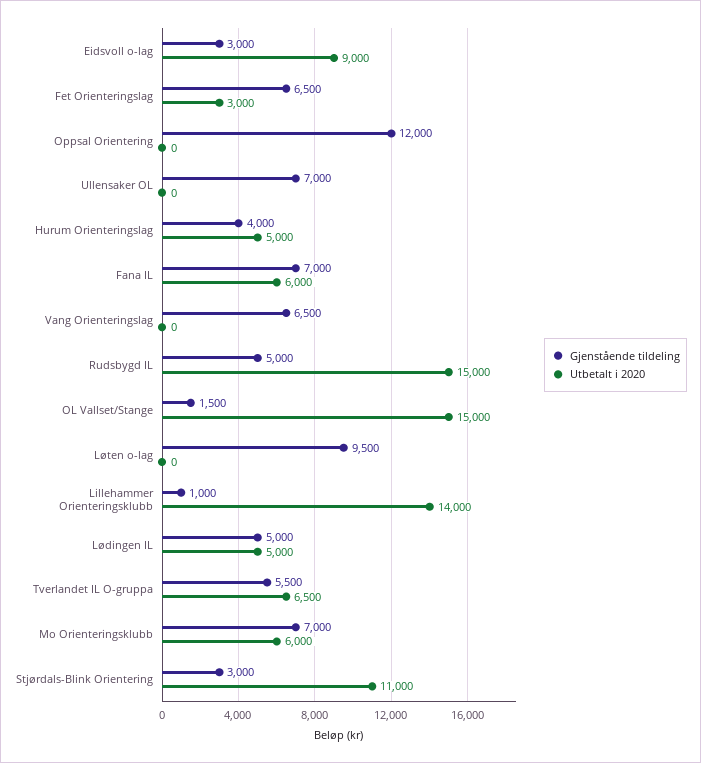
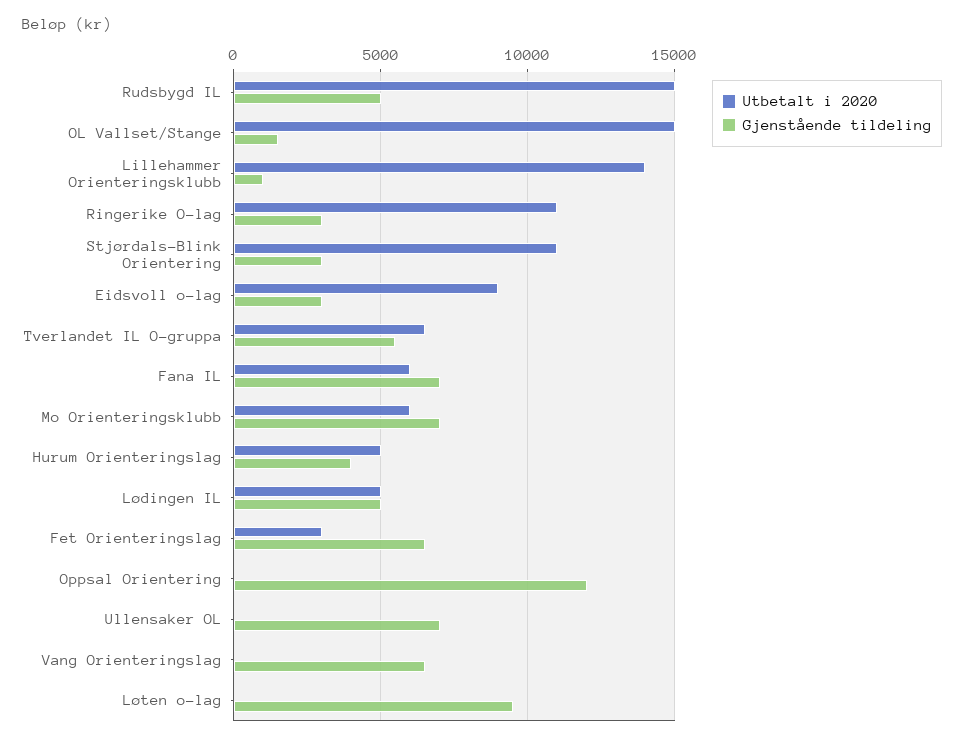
  {
    "Gjenstående tildeling": {
      "Eidsvoll o-lag": 3000,
      "Fet Orienteringslag": 6500,
      "Oppsal Orientering": 12000,
      "Ullensaker OL": 7000,
      "Hurum Orienteringslag": 4000,
      "Fana IL": 7000,
      "Vang Orienteringslag": 6500,
      "Rudsbygd IL": 5000,
      "OL Vallset/Stange": 1500,
      "Løten o-lag": 9500,
      "Lillehammer Orienteringsklubb": 1000,
      "Lødingen IL": 5000,
      "Tverlandet IL O-gruppa": 5500,
      "Mo Orienteringsklubb": 7000,
-     "Stjørdals-Blink Orientering": 3000
+     "Stjørdals-Blink Orientering": 3000,
+     "Ringerike O-lag": 3000
    },
    "Utbetalt i 2020": {
      "Eidsvoll o-lag": 9000,
      "Fet Orienteringslag": 3000,
      "Oppsal Orientering": 0,
      "Ullensaker OL": 0,
      "Hurum Orienteringslag": 5000,
      "Fana IL": 6000,
      "Vang Orienteringslag": 0,
      "Rudsbygd IL": 15000,
      "OL Vallset/Stange": 15000,
      "Løten o-lag": 0,
      "Lillehammer Orienteringsklubb": 14000,
      "Lødingen IL": 5000,
      "Tverlandet IL O-gruppa": 6500,
      "Mo Orienteringsklubb": 6000,
-     "Stjørdals-Blink Orientering": 11000
+     "Stjørdals-Blink Orientering": 11000,
+     "Ringerike O-lag": 11000
    }
  }

